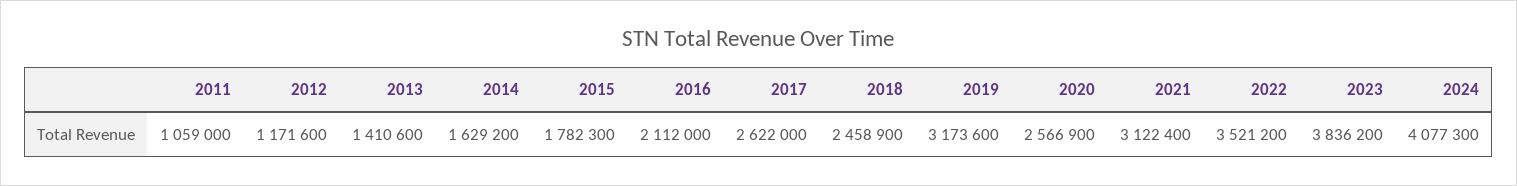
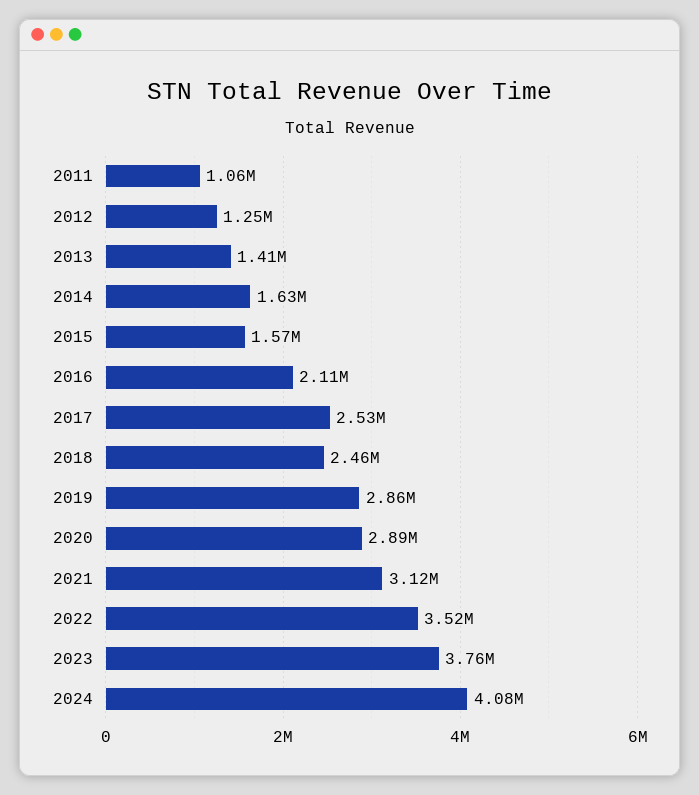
  {
    "2011": 1059000,
-   "2012": 1171600,
+   "2012": 1250000,
    "2013": 1410600,
    "2014": 1629200,
-   "2015": 1782300,
+   "2015": 1570000,
    "2016": 2112000,
-   "2017": 2622000,
+   "2017": 2530000,
    "2018": 2458900,
-   "2019": 3173600,
+   "2019": 2860000,
-   "2020": 2566900,
+   "2020": 2890000,
    "2021": 3122400,
    "2022": 3521200,
-   "2023": 3836200,
+   "2023": 3760000,
    "2024": 4077300
  }

